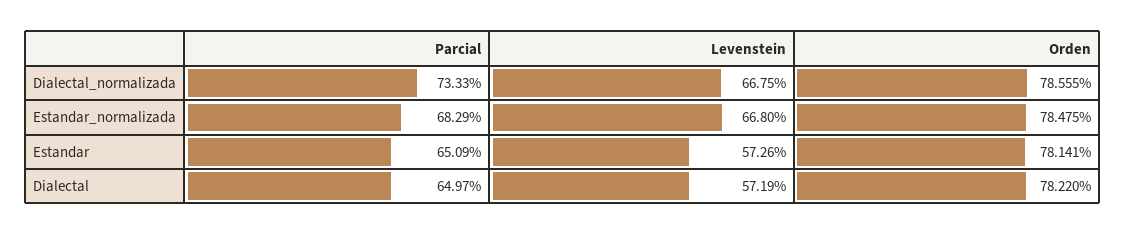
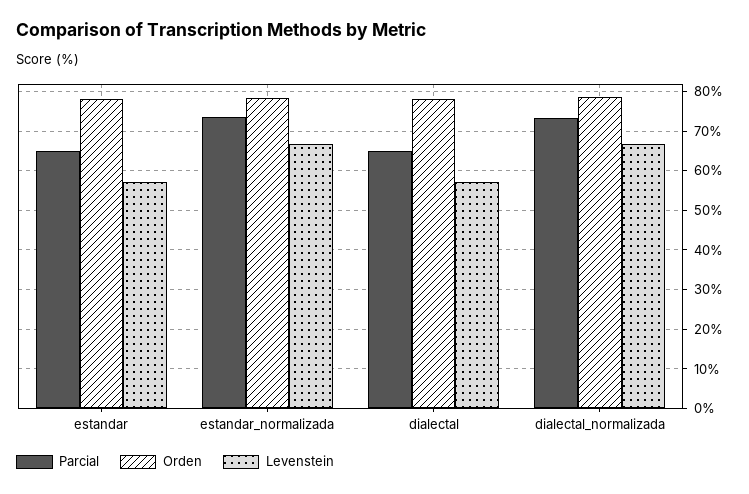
  {
    "Parcial": {
      "Dialectal_normalizada": 73.33,
-     "Estandar_normalizada": 68.29,
+     "Estandar_normalizada": 74,
      "Estandar": 65.09,
      "Dialectal": 64.97
    },
    "Levenstein": {
      "Dialectal_normalizada": 66.75,
      "Estandar_normalizada": 66.8,
      "Estandar": 57.26,
      "Dialectal": 57.19
    },
    "Orden": {
      "Dialectal_normalizada": 78.555,
      "Estandar_normalizada": 78.475,
      "Estandar": 78.141,
      "Dialectal": 78.22
    }
  }

